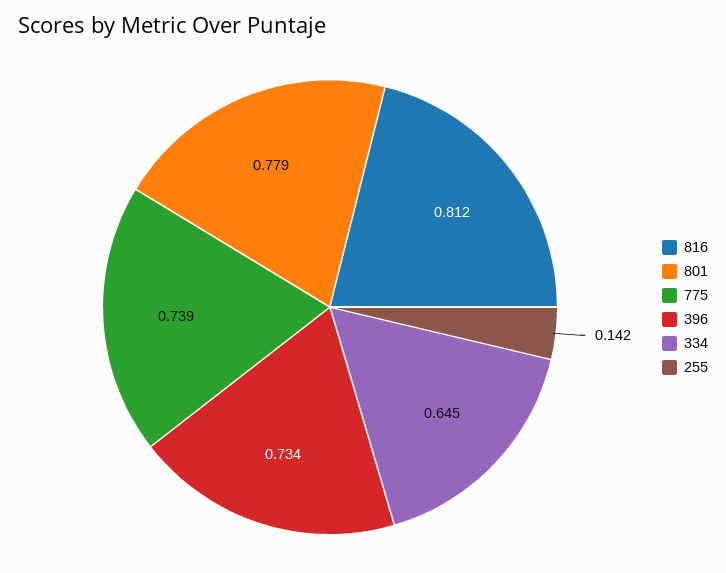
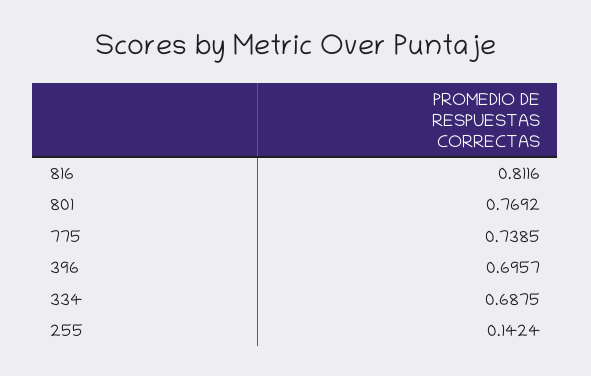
  {
    "816": 0.8116,
-   "801": 0.779,
+   "801": 0.7692,
    "775": 0.7385,
-   "396": 0.734,
+   "396": 0.6957,
-   "334": 0.645,
+   "334": 0.6875,
    "255": 0.1424
  }

